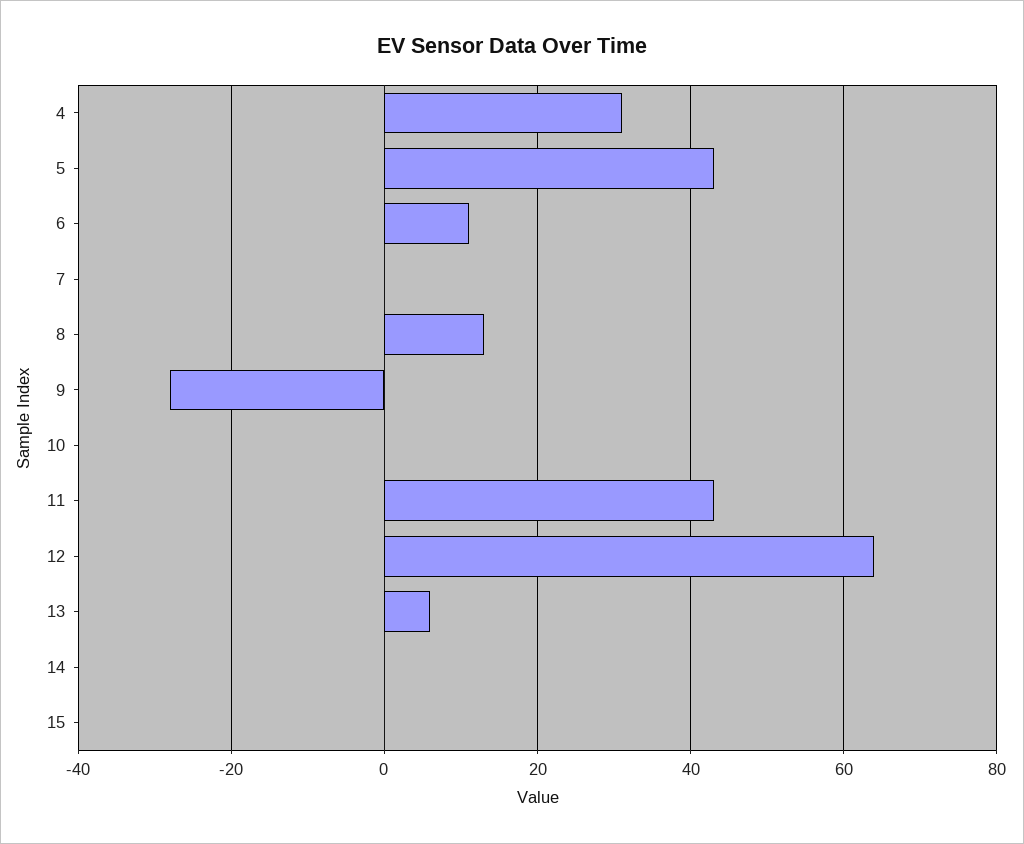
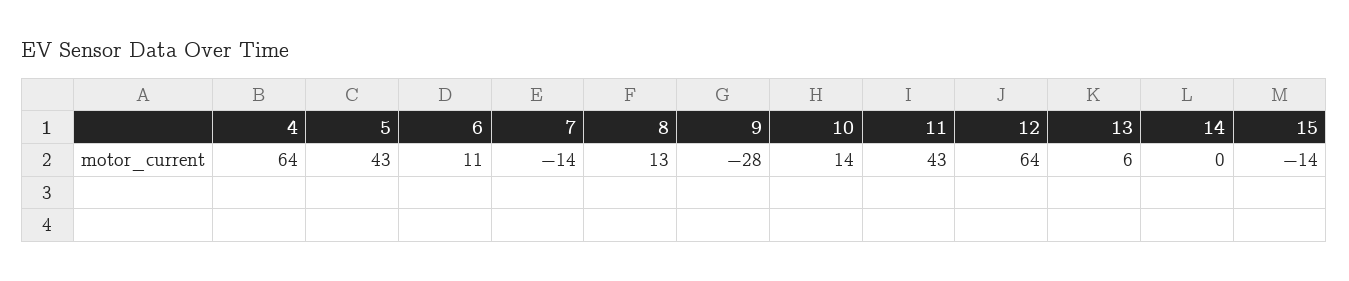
  {
-   "4": 30,
+   "4": 64,
    "5": 43,
    "6": 11,
-   "7": 0,
+   "7": -14,
    "8": 13,
    "9": -28,
-   "10": 0,
+   "10": 14,
    "11": 43,
    "12": 64,
    "13": 6,
    "14": 0,
-   "15": 0
+   "15": -14
  }

